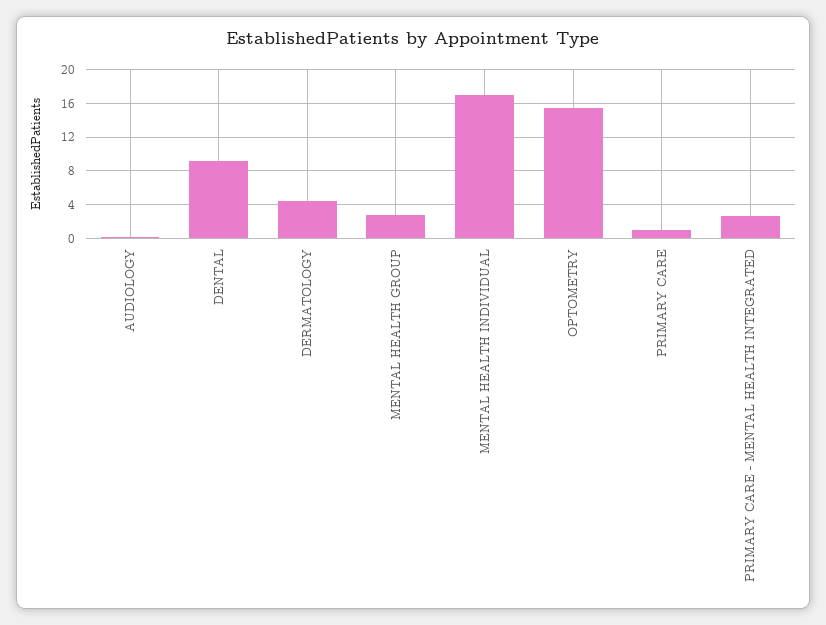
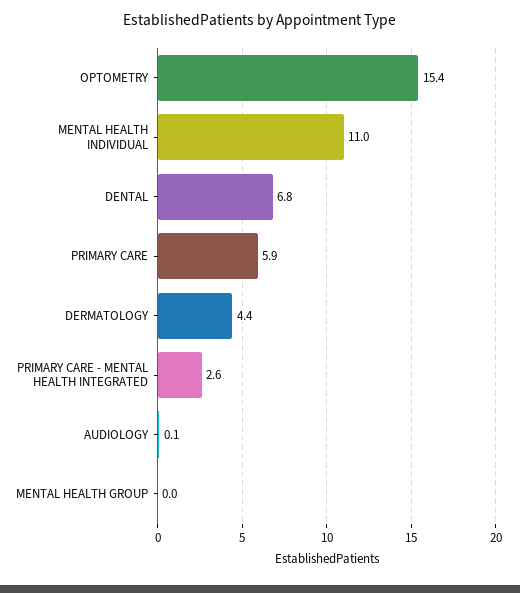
  {
    "AUDIOLOGY": 0.1,
-   "DENTAL": 9,
+   "DENTAL": 6.8,
    "DERMATOLOGY": 4.4,
-   "MENTAL HEALTH GROUP": 3,
+   "MENTAL HEALTH GROUP": 0,
-   "MENTAL HEALTH INDIVIDUAL": 17,
+   "MENTAL HEALTH INDIVIDUAL": 11,
    "OPTOMETRY": 15.4,
-   "PRIMARY CARE": 1,
+   "PRIMARY CARE": 5.9,
    "PRIMARY CARE - MENTAL HEALTH INTEGRATED": 2.6
  }

